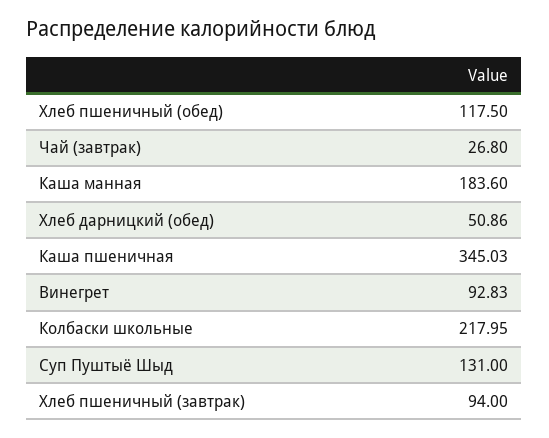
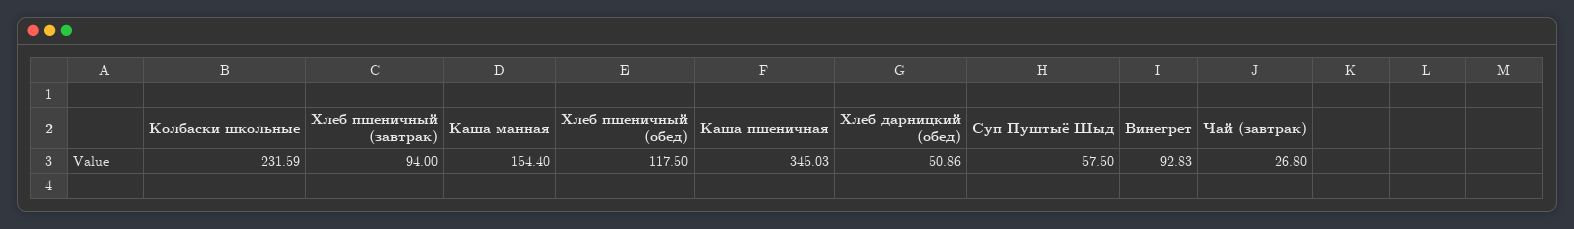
  {
    "Хлеб пшеничный (обед)": 117.5,
    "Чай (завтрак)": 26.8,
-   "Каша манная": 183.6,
+   "Каша манная": 154.4,
    "Хлеб дарницкий (обед)": 50.86,
    "Каша пшеничная": 345.03,
    "Винегрет": 92.83,
-   "Колбаски школьные": 217.95,
+   "Колбаски школьные": 231.59,
-   "Суп Пуштыё Шыд": 131,
+   "Суп Пуштыё Шыд": 57.5,
    "Хлеб пшеничный (завтрак)": 94
  }

